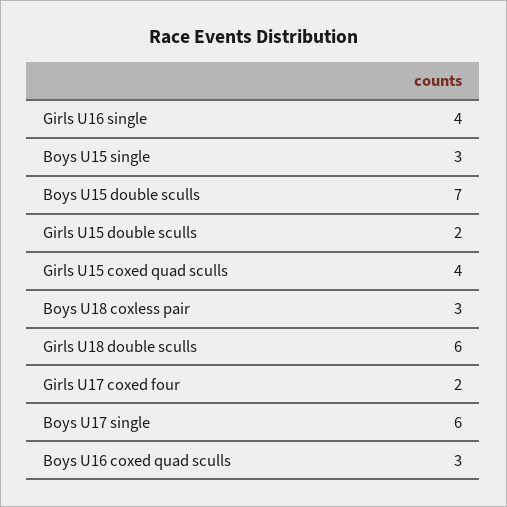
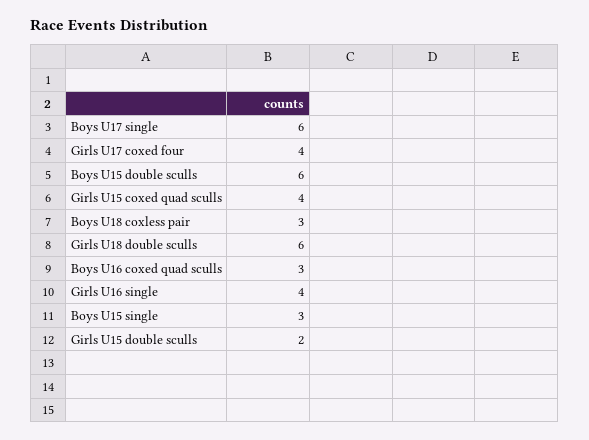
  {
    "Girls U16 single": 4,
    "Boys U15 single": 3,
-   "Boys U15 double sculls": 7,
+   "Boys U15 double sculls": 6,
    "Girls U15 double sculls": 2,
    "Girls U15 coxed quad sculls": 4,
    "Boys U18 coxless pair": 3,
    "Girls U18 double sculls": 6,
-   "Girls U17 coxed four": 2,
+   "Girls U17 coxed four": 4,
    "Boys U17 single": 6,
    "Boys U16 coxed quad sculls": 3
  }

